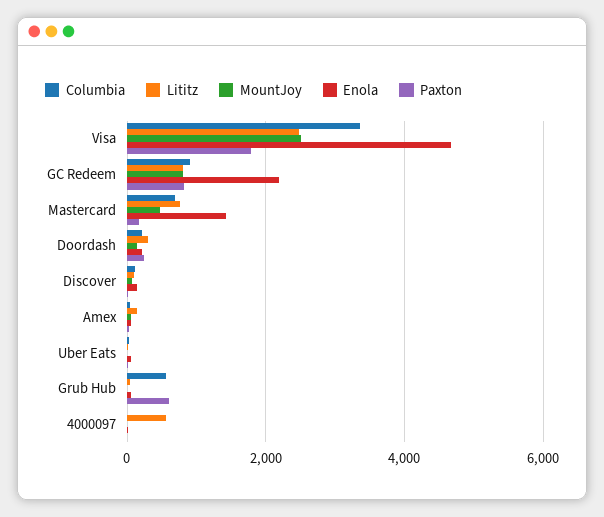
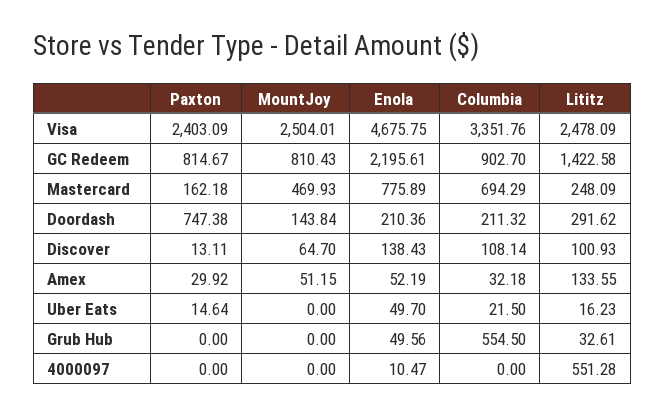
  {
    "Columbia": {
      "Visa": 3351.76,
      "GC Redeem": 902.7,
      "Mastercard": 694.29,
      "Doordash": 211.32,
      "Discover": 108.14,
      "Amex": 32.18,
      "Uber Eats": 21.5,
      "Grub Hub": 554.5,
      "4000097": 0
    },
    "Lititz": {
      "Visa": 2478.09,
-     "GC Redeem": 800,
+     "GC Redeem": 1422.58,
-     "Mastercard": 800,
+     "Mastercard": 248.09,
      "Doordash": 291.62,
      "Discover": 100.93,
      "Amex": 133.55,
      "Uber Eats": 16.23,
      "Grub Hub": 32.61,
      "4000097": 551.28
    },
    "MountJoy": {
      "Visa": 2504.01,
      "GC Redeem": 810.43,
      "Mastercard": 469.93,
      "Doordash": 143.84,
      "Discover": 64.7,
      "Amex": 51.15,
      "Uber Eats": 0,
      "Grub Hub": 0,
      "4000097": 0
    },
    "Enola": {
      "Visa": 4675.75,
      "GC Redeem": 2195.61,
-     "Mastercard": 1400,
+     "Mastercard": 775.89,
      "Doordash": 210.36,
      "Discover": 138.43,
      "Amex": 52.19,
      "Uber Eats": 49.7,
      "Grub Hub": 49.56,
      "4000097": 10.47
    },
    "Paxton": {
-     "Visa": 1800,
+     "Visa": 2403.09,
      "GC Redeem": 814.67,
      "Mastercard": 162.18,
-     "Doordash": 200,
+     "Doordash": 747.38,
      "Discover": 13.11,
      "Amex": 29.92,
      "Uber Eats": 14.64,
-     "Grub Hub": 600,
+     "Grub Hub": 0,
      "4000097": 0
    }
  }

